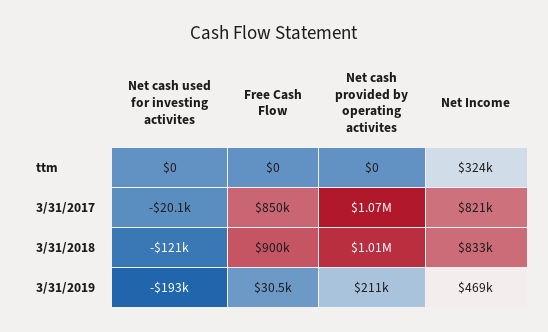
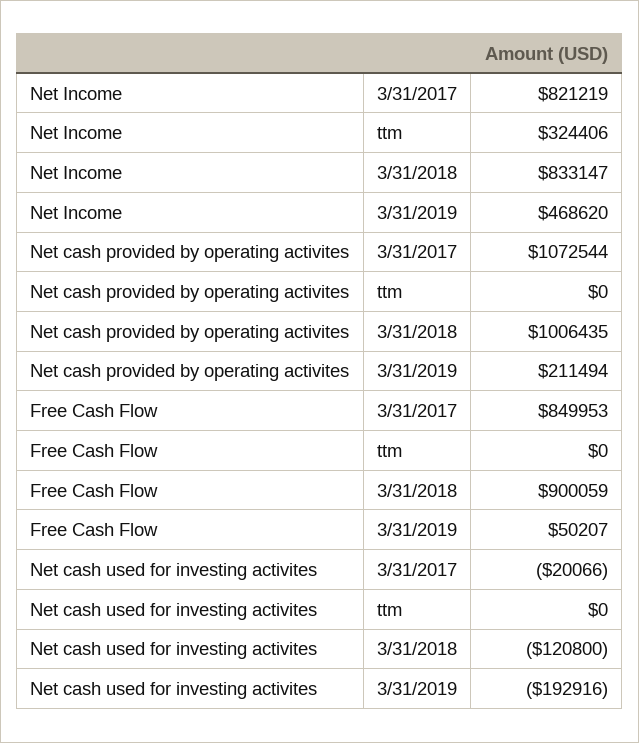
  {
    "Net cash used for investing activites": {
      "ttm": 0,
      "3/31/2017": -20066,
      "3/31/2018": -120800,
      "3/31/2019": -192916
    },
    "Free Cash Flow": {
      "ttm": 0,
      "3/31/2017": 849953,
      "3/31/2018": 900059,
-     "3/31/2019": 30500
+     "3/31/2019": 50207
    },
    "Net cash provided by operating activites": {
      "ttm": 0,
      "3/31/2017": 1072544,
      "3/31/2018": 1006435,
      "3/31/2019": 211494
    },
    "Net Income": {
      "ttm": 324406,
      "3/31/2017": 821219,
      "3/31/2018": 833147,
      "3/31/2019": 468620
    }
  }

